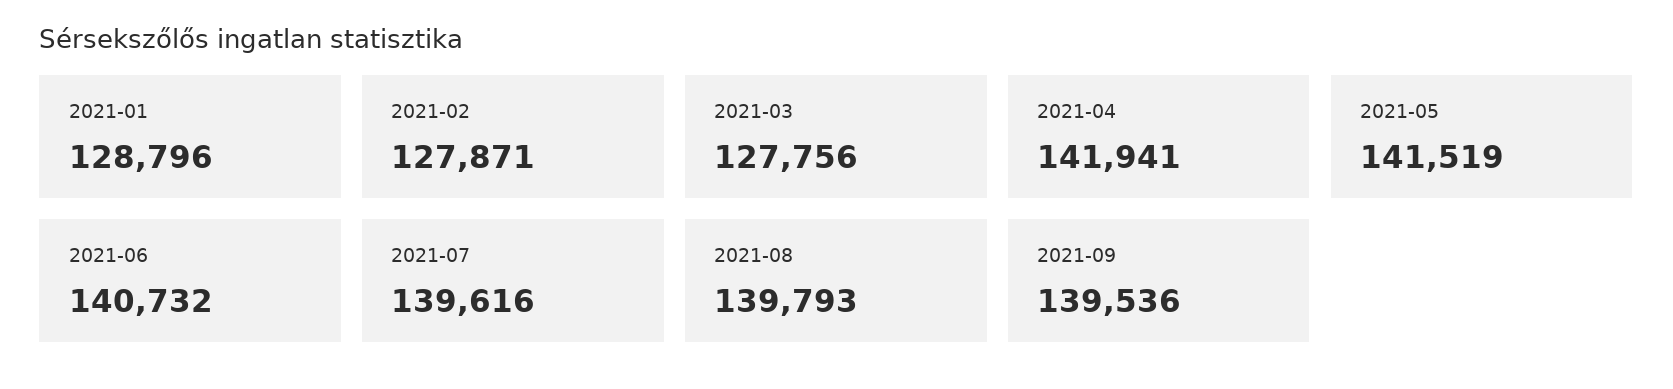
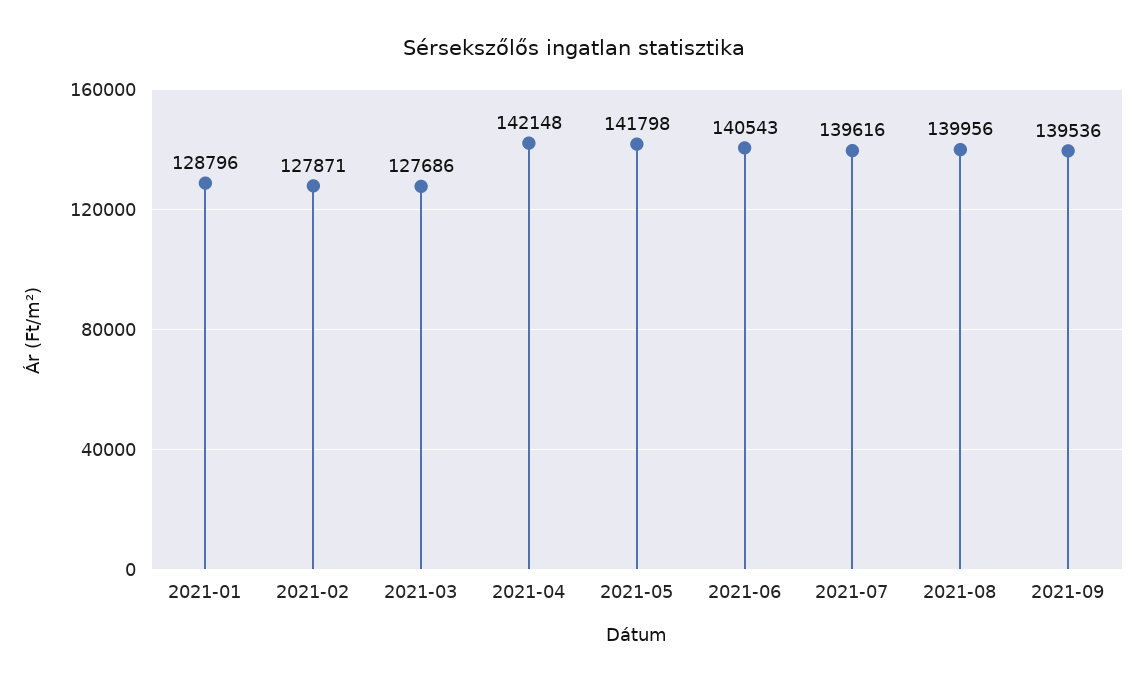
  {
    "2021-01": 128796,
    "2021-02": 127871,
-   "2021-03": 127756,
+   "2021-03": 127686,
-   "2021-04": 141941,
+   "2021-04": 142148,
-   "2021-05": 141519,
+   "2021-05": 141798,
-   "2021-06": 140732,
+   "2021-06": 140543,
    "2021-07": 139616,
-   "2021-08": 139793,
+   "2021-08": 139956,
    "2021-09": 139536
  }

